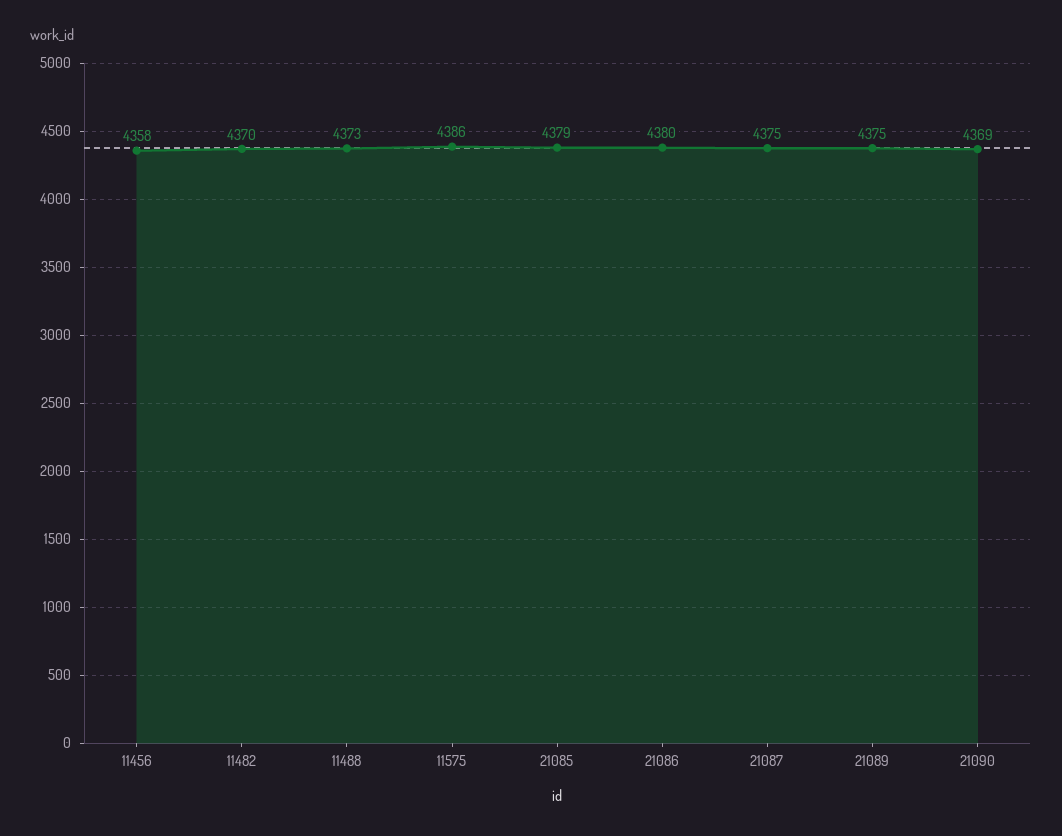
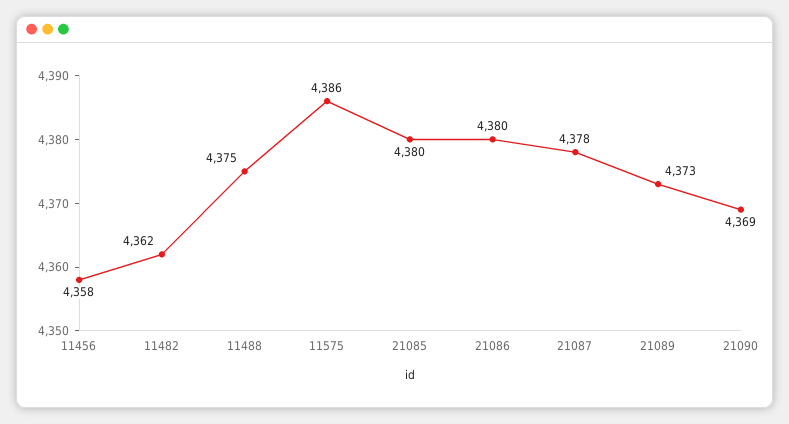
  {
    "11456": 4358,
-   "11482": 4370,
+   "11482": 4362,
-   "11488": 4373,
+   "11488": 4375,
    "11575": 4386,
-   "21085": 4379,
+   "21085": 4380,
    "21086": 4380,
-   "21087": 4375,
+   "21087": 4378,
-   "21089": 4375,
+   "21089": 4373,
    "21090": 4369
  }

